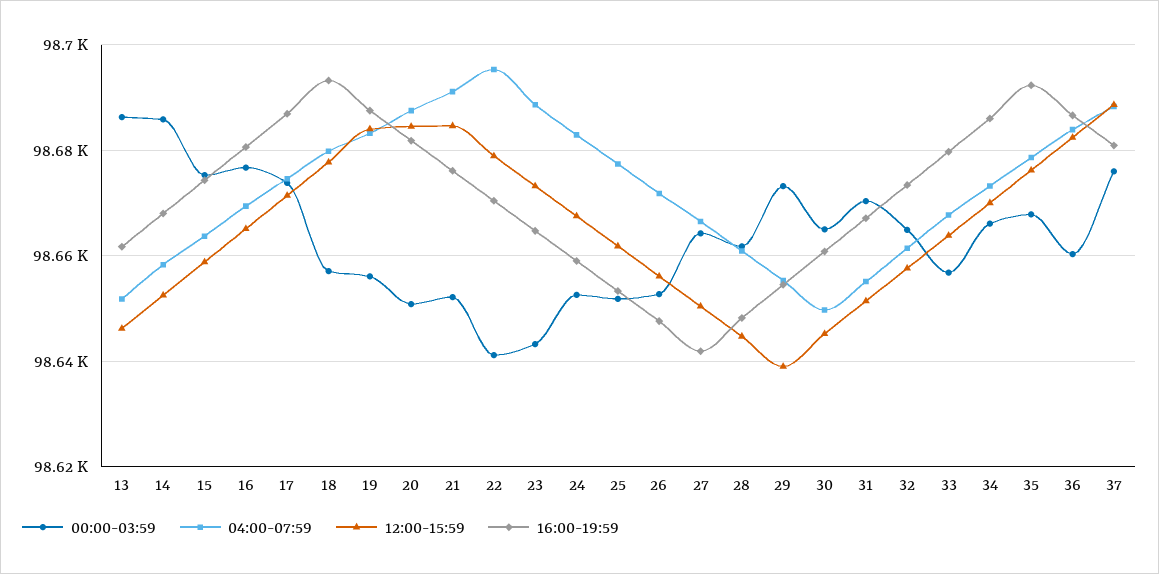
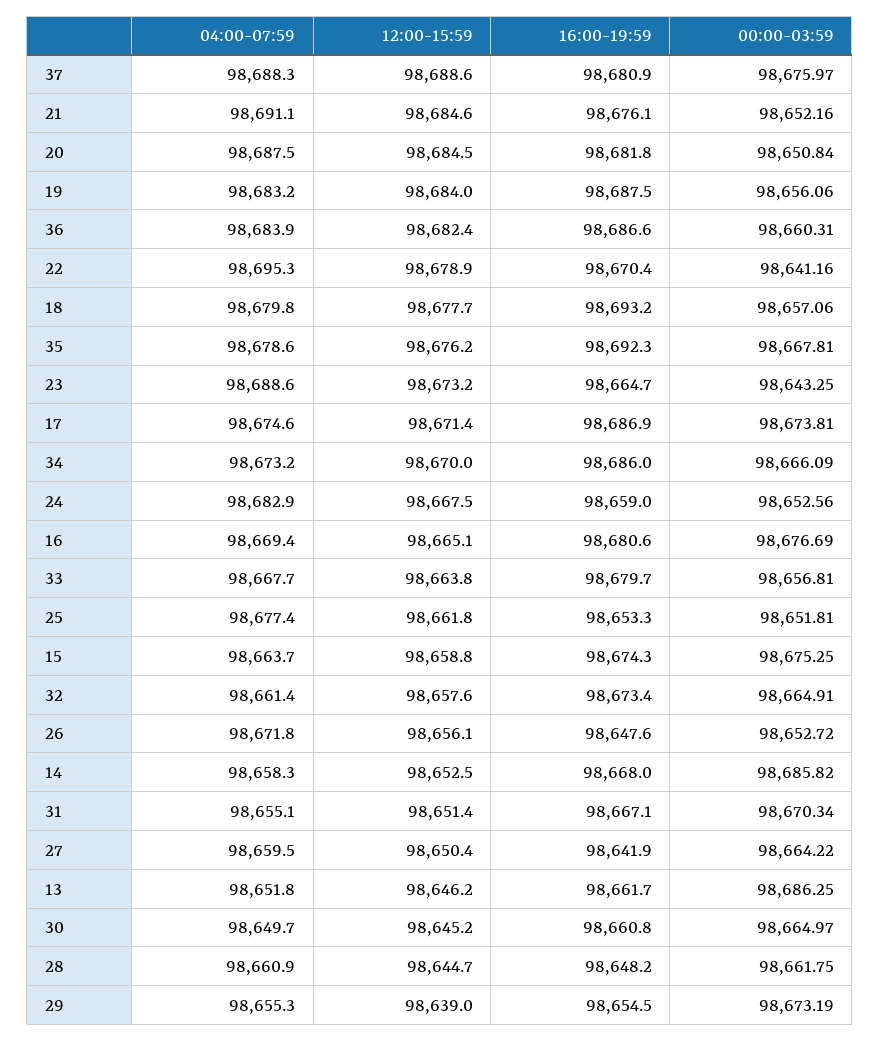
  {
    "00:00-03:59": {
      "13": 98686.25,
      "14": 98685.82,
      "15": 98675.25,
      "16": 98676.69,
      "17": 98673.81,
      "18": 98657.06,
      "19": 98656.06,
      "20": 98650.84,
      "21": 98652.16,
      "22": 98641.16,
      "23": 98643.25,
      "24": 98652.56,
      "25": 98651.81,
      "26": 98652.72,
      "27": 98664.22,
      "28": 98661.75,
      "29": 98673.19,
      "30": 98664.97,
      "31": 98670.34,
      "32": 98664.91,
      "33": 98656.81,
      "34": 98666.09,
      "35": 98667.81,
      "36": 98660.31,
      "37": 98675.97
    },
    "04:00-07:59": {
      "13": 98651.8,
      "14": 98658.3,
      "15": 98663.7,
      "16": 98669.4,
      "17": 98674.6,
      "18": 98679.8,
      "19": 98683.2,
      "20": 98687.5,
      "21": 98691.1,
      "22": 98695.3,
      "23": 98688.6,
      "24": 98682.9,
      "25": 98677.4,
      "26": 98671.8,
-     "27": 98666,
+     "27": 98659.5,
      "28": 98660.9,
      "29": 98655.3,
      "30": 98649.7,
      "31": 98655.1,
      "32": 98661.4,
      "33": 98667.7,
      "34": 98673.2,
      "35": 98678.6,
      "36": 98683.9,
      "37": 98688.3
    },
    "12:00-15:59": {
      "13": 98646.2,
      "14": 98652.5,
      "15": 98658.8,
      "16": 98665.1,
      "17": 98671.4,
      "18": 98677.7,
      "19": 98684,
      "20": 98684.5,
      "21": 98684.6,
      "22": 98678.9,
      "23": 98673.2,
      "24": 98667.5,
      "25": 98661.8,
      "26": 98656.1,
      "27": 98650.4,
      "28": 98644.7,
      "29": 98639,
      "30": 98645.2,
      "31": 98651.4,
      "32": 98657.6,
      "33": 98663.8,
      "34": 98670,
      "35": 98676.2,
      "36": 98682.4,
      "37": 98688.6
    },
    "16:00-19:59": {
      "13": 98661.7,
      "14": 98668,
      "15": 98674.3,
      "16": 98680.6,
      "17": 98686.9,
      "18": 98693.2,
      "19": 98687.5,
      "20": 98681.8,
      "21": 98676.1,
      "22": 98670.4,
      "23": 98664.7,
      "24": 98659,
      "25": 98653.3,
      "26": 98647.6,
      "27": 98641.9,
      "28": 98648.2,
      "29": 98654.5,
      "30": 98660.8,
      "31": 98667.1,
      "32": 98673.4,
      "33": 98679.7,
      "34": 98686,
      "35": 98692.3,
      "36": 98686.6,
      "37": 98680.9
    }
  }

